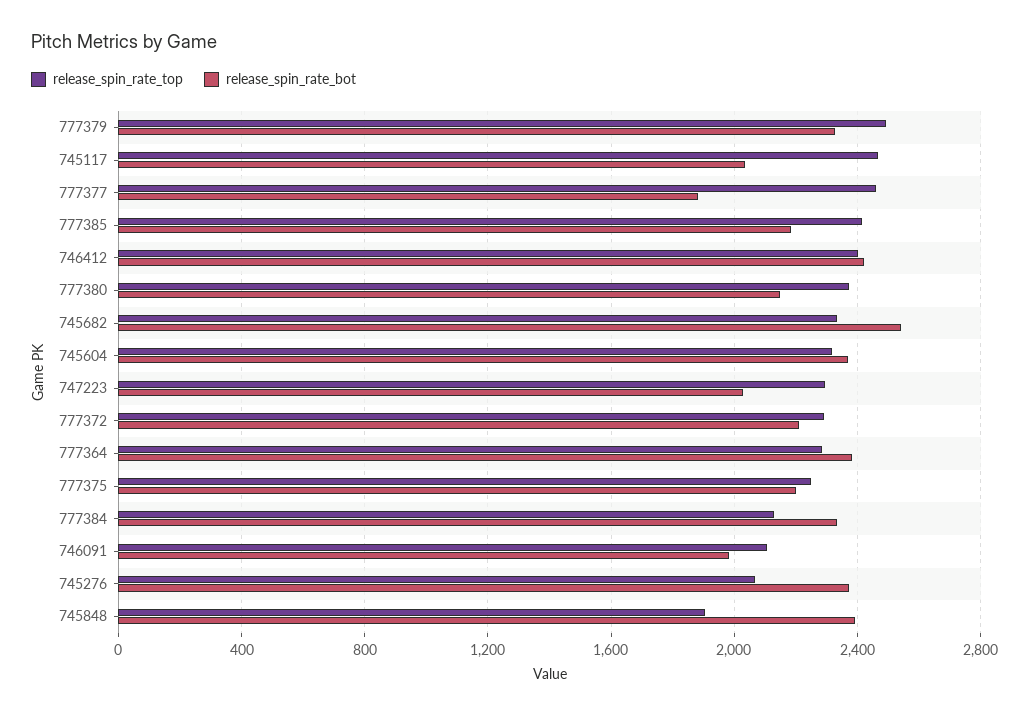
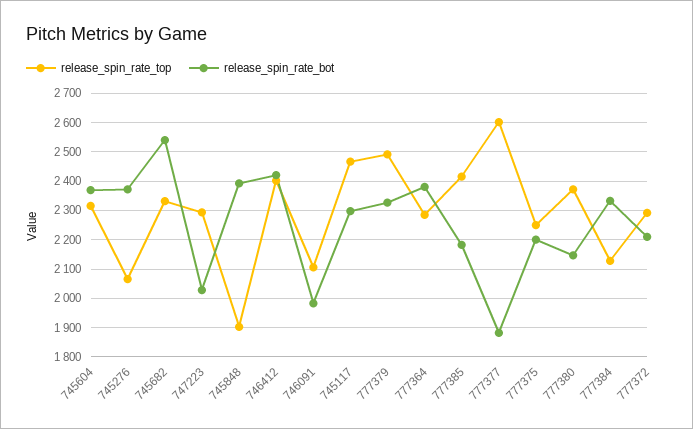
  {
    "release_spin_rate_top": {
      "777379": 2500,
      "745117": 2475,
-     "777377": 2450,
+     "777377": 2600,
      "777385": 2425,
      "746412": 2400,
      "777380": 2375,
      "745682": 2325,
      "745604": 2325,
      "747223": 2300,
      "777372": 2300,
      "777364": 2275,
      "777375": 2250,
      "777384": 2125,
      "746091": 2100,
      "745276": 2075,
      "745848": 1900
    },
    "release_spin_rate_bot": {
      "777379": 2325,
-     "745117": 2050,
+     "745117": 2300,
      "777377": 1875,
      "777385": 2175,
      "746412": 2425,
      "777380": 2150,
      "745682": 2550,
      "745604": 2375,
      "747223": 2025,
      "777372": 2200,
      "777364": 2375,
      "777375": 2200,
      "777384": 2325,
      "746091": 1975,
      "745276": 2375,
      "745848": 2400
    }
  }

